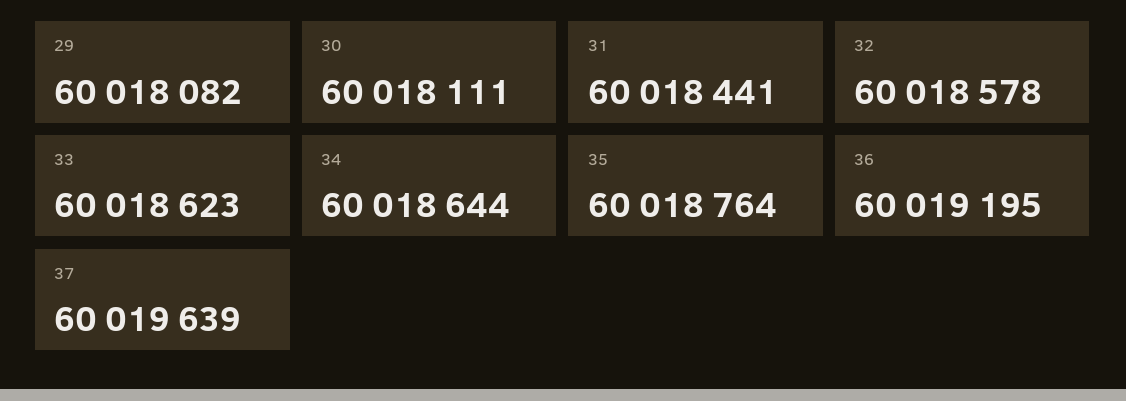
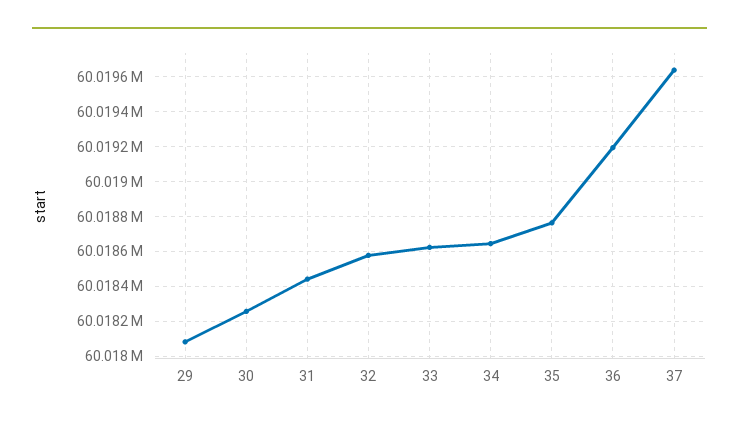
  {
    "29": 60018082,
-   "30": 60018111,
+   "30": 60018250,
    "31": 60018441,
    "32": 60018578,
    "33": 60018623,
    "34": 60018644,
    "35": 60018764,
    "36": 60019195,
    "37": 60019639
  }

